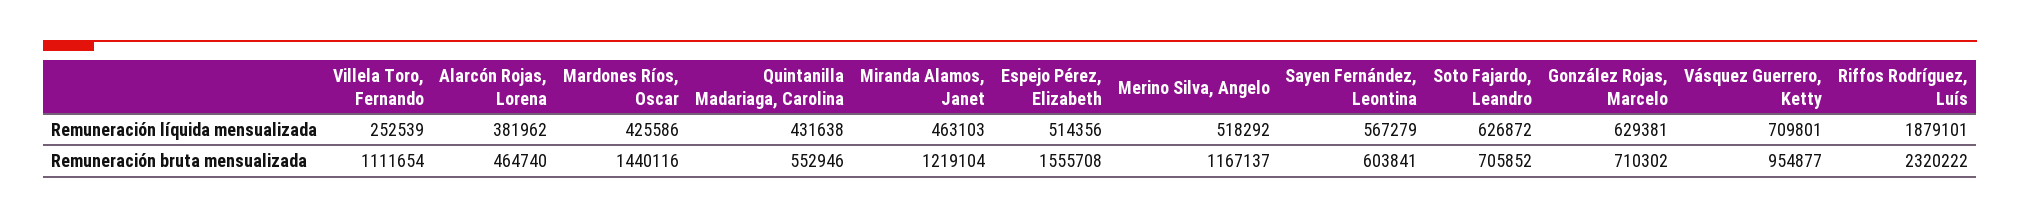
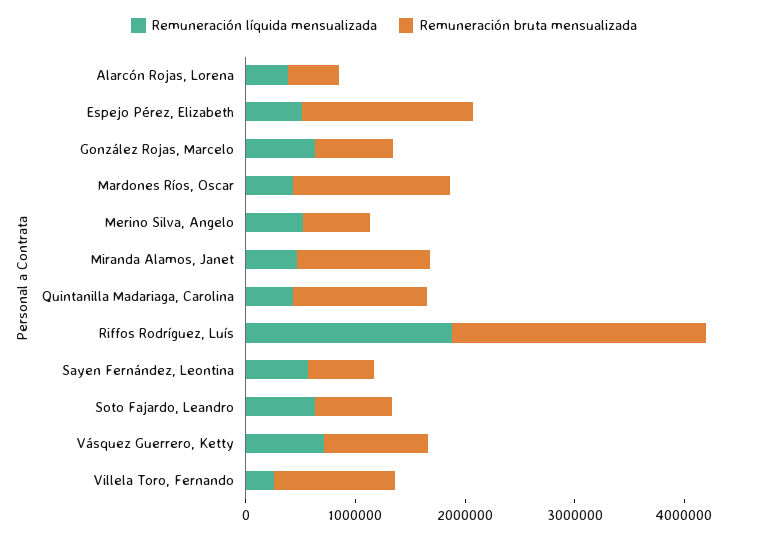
  {
    "Remuneración líquida mensualizada": {
      "Villela Toro, Fernando": 252539,
      "Alarcón Rojas, Lorena": 381962,
      "Mardones Ríos, Oscar": 425586,
      "Quintanilla Madariaga, Carolina": 431638,
      "Miranda Alamos, Janet": 463103,
      "Espejo Pérez, Elizabeth": 514356,
      "Merino Silva, Angelo": 518292,
      "Sayen Fernández, Leontina": 567279,
      "Soto Fajardo, Leandro": 626872,
      "González Rojas, Marcelo": 629381,
      "Vásquez Guerrero, Ketty": 709801,
      "Riffos Rodríguez, Luís": 1879101
    },
    "Remuneración bruta mensualizada": {
      "Villela Toro, Fernando": 1111654,
      "Alarcón Rojas, Lorena": 464740,
      "Mardones Ríos, Oscar": 1440116,
-     "Quintanilla Madariaga, Carolina": 552946,
+     "Quintanilla Madariaga, Carolina": 1200000,
      "Miranda Alamos, Janet": 1219104,
      "Espejo Pérez, Elizabeth": 1555708,
-     "Merino Silva, Angelo": 1167137,
+     "Merino Silva, Angelo": 600000,
      "Sayen Fernández, Leontina": 603841,
      "Soto Fajardo, Leandro": 705852,
      "González Rojas, Marcelo": 710302,
      "Vásquez Guerrero, Ketty": 954877,
      "Riffos Rodríguez, Luís": 2320222
    }
  }

